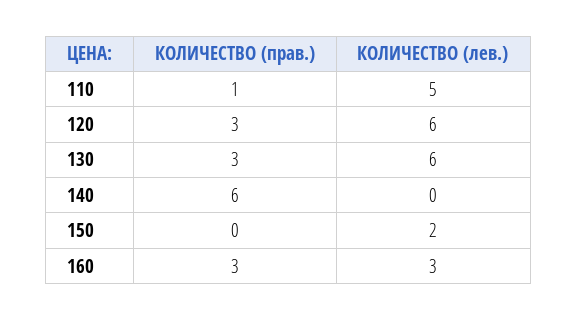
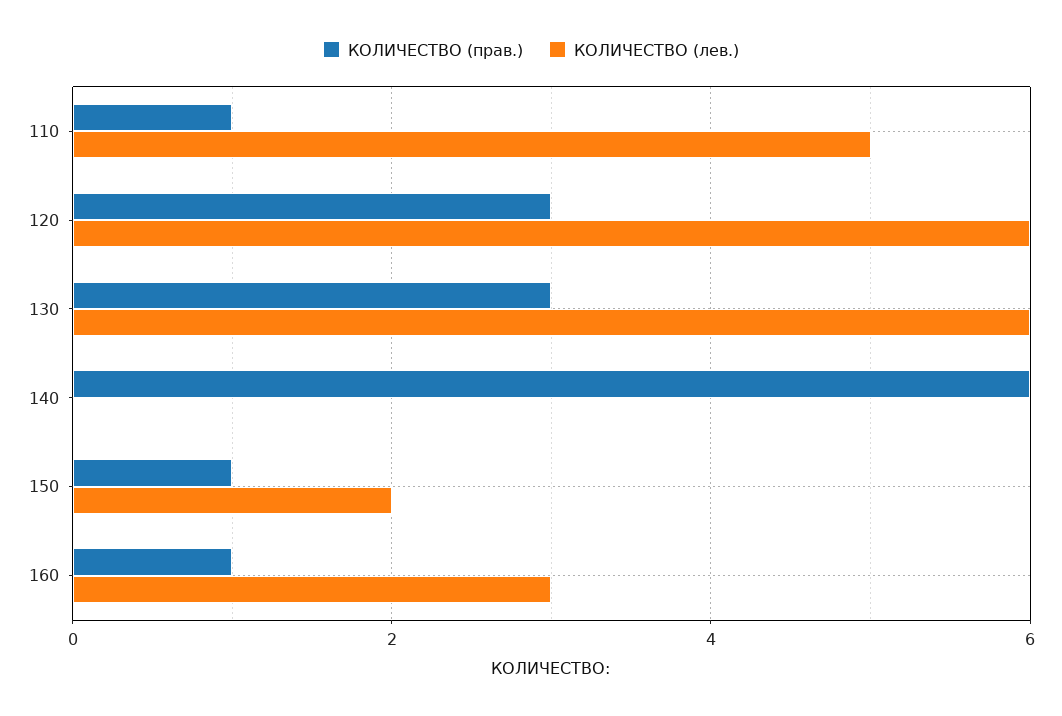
  {
    "КОЛИЧЕСТВО (прав.)": {
      "110": 1,
      "120": 3,
      "130": 3,
      "140": 6,
-     "150": 0,
+     "150": 1,
-     "160": 3
+     "160": 1
    },
    "КОЛИЧЕСТВО (лев.)": {
      "110": 5,
      "120": 6,
      "130": 6,
      "140": 0,
      "150": 2,
      "160": 3
    }
  }

